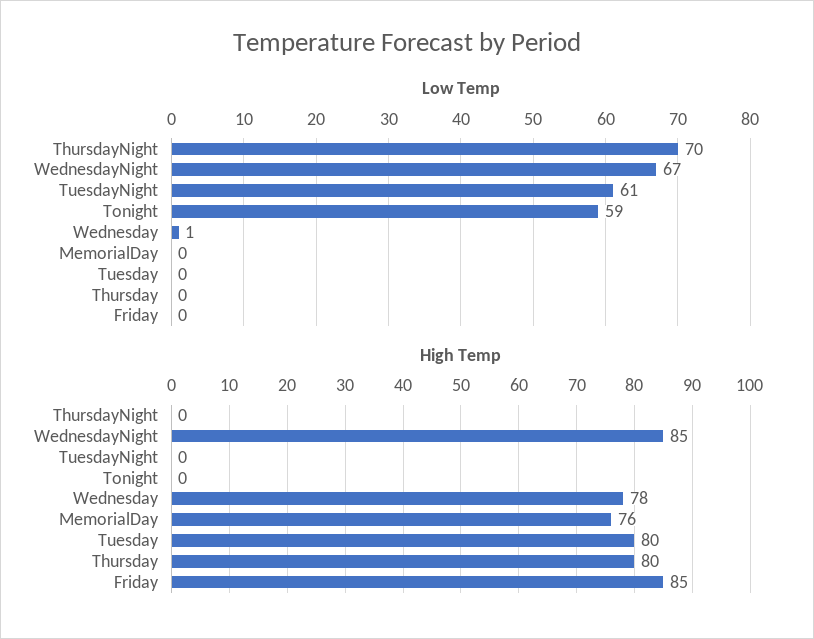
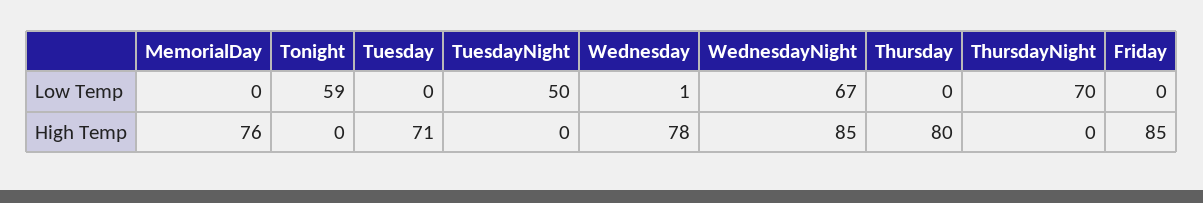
  {
    "Low Temp": {
      "ThursdayNight": 70,
      "WednesdayNight": 67,
-     "TuesdayNight": 61,
+     "TuesdayNight": 50,
      "Tonight": 59,
      "Wednesday": 1,
      "MemorialDay": 0,
      "Tuesday": 0,
      "Thursday": 0,
      "Friday": 0
    },
    "High Temp": {
      "ThursdayNight": 0,
      "WednesdayNight": 85,
      "TuesdayNight": 0,
      "Tonight": 0,
      "Wednesday": 78,
      "MemorialDay": 76,
-     "Tuesday": 80,
+     "Tuesday": 71,
      "Thursday": 80,
      "Friday": 85
    }
  }

